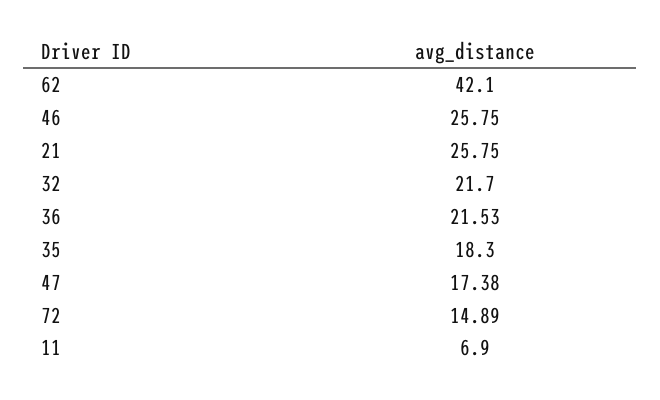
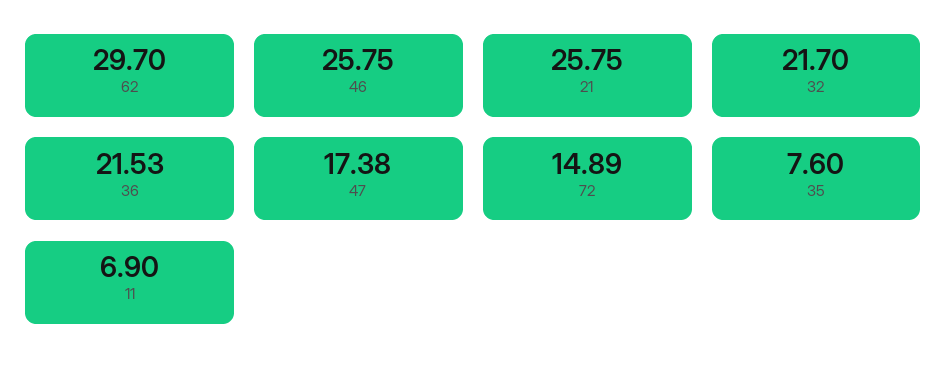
  {
-   "62": 42.1,
+   "62": 29.7,
    "46": 25.75,
    "21": 25.75,
    "32": 21.7,
    "36": 21.53,
-   "35": 18.3,
+   "35": 7.6,
    "47": 17.38,
    "72": 14.89,
    "11": 6.9
  }

